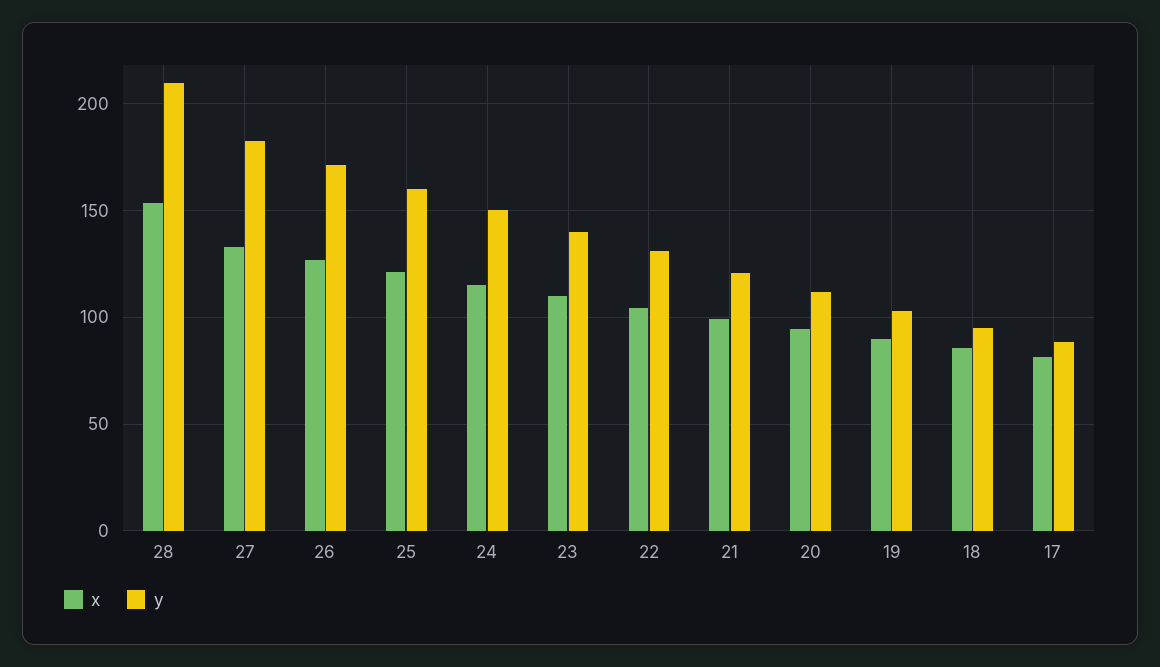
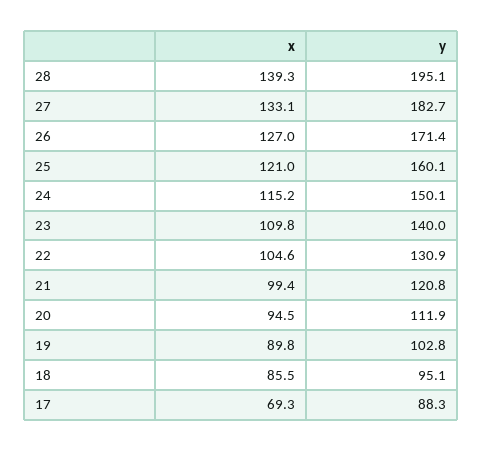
  {
    "x": {
-     "28": 155,
+     "28": 139.3,
      "27": 133.1,
      "26": 127,
      "25": 121,
      "24": 115.2,
      "23": 109.8,
      "22": 104.6,
      "21": 99.4,
      "20": 94.5,
      "19": 89.8,
      "18": 85.5,
-     "17": 80
+     "17": 69.3
    },
    "y": {
-     "28": 210,
+     "28": 195.1,
      "27": 182.7,
      "26": 171.4,
      "25": 160.1,
      "24": 150.1,
      "23": 140,
      "22": 130.9,
      "21": 120.8,
      "20": 111.9,
      "19": 102.8,
      "18": 95.1,
      "17": 88.3
    }
  }

